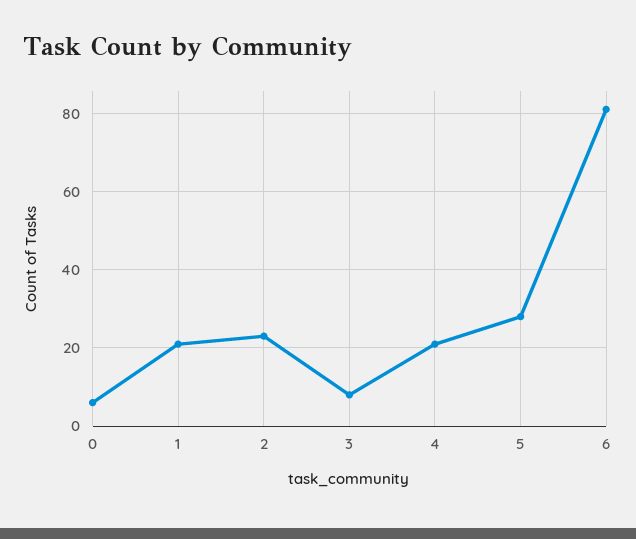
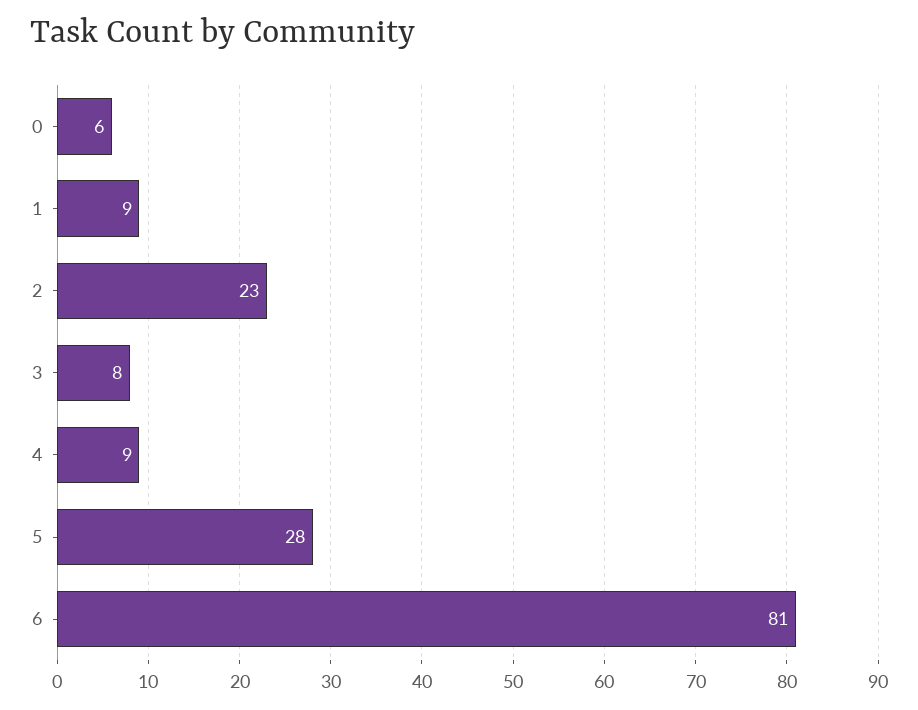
  {
    "0": 6,
-   "1": 20,
+   "1": 9,
    "2": 23,
    "3": 8,
-   "4": 20,
+   "4": 9,
    "5": 28,
    "6": 81
  }

